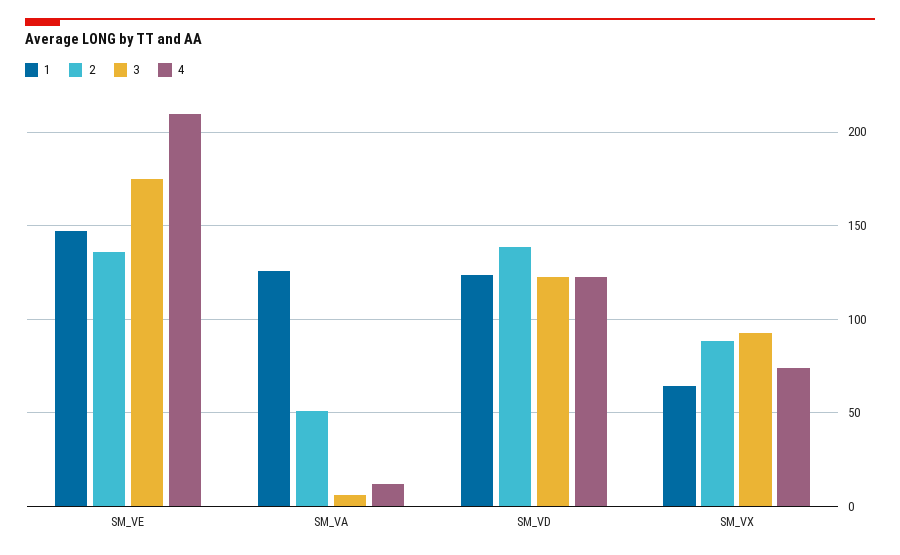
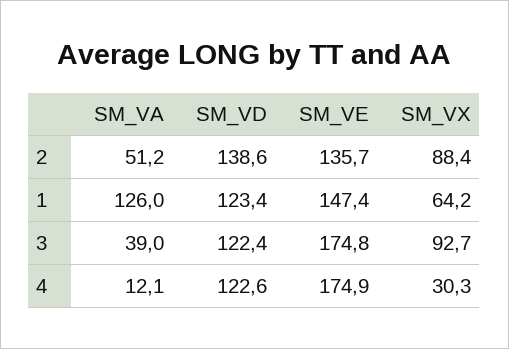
  {
    "1": {
      "SM_VE": 147.4,
      "SM_VA": 126,
      "SM_VD": 123.4,
      "SM_VX": 64.2
    },
    "2": {
      "SM_VE": 135.7,
      "SM_VA": 51.2,
      "SM_VD": 138.6,
      "SM_VX": 88.4
    },
    "3": {
      "SM_VE": 174.8,
-     "SM_VA": 5,
+     "SM_VA": 39,
      "SM_VD": 122.4,
      "SM_VX": 92.7
    },
    "4": {
-     "SM_VE": 210,
+     "SM_VE": 174.9,
      "SM_VA": 12.1,
      "SM_VD": 122.6,
-     "SM_VX": 75
+     "SM_VX": 30.3
    }
  }

